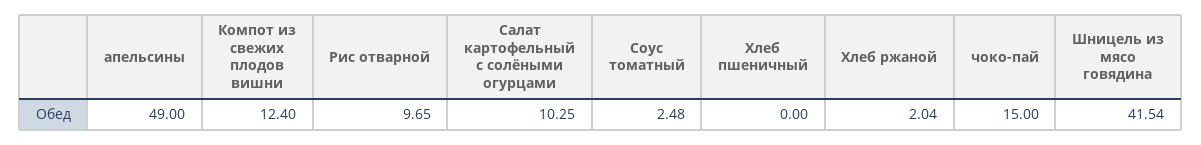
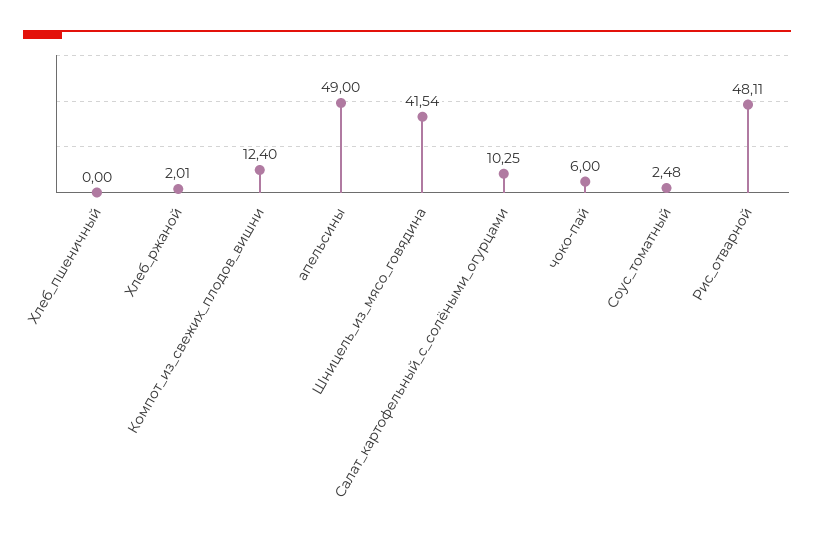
  {
    "апельсины": 49,
    "Компот из свежих плодов вишни": 12.4,
-   "Рис отварной": 9.65,
+   "Рис отварной": 48.11,
    "Салат картофельный с солёными огурцами": 10.25,
    "Соус томатный": 2.48,
    "Хлеб пшеничный": 0,
-   "Хлеб ржаной": 2.04,
+   "Хлеб ржаной": 2.01,
-   "чоко-пай": 15,
+   "чоко-пай": 6,
    "Шницель из мясо говядина": 41.54
  }

